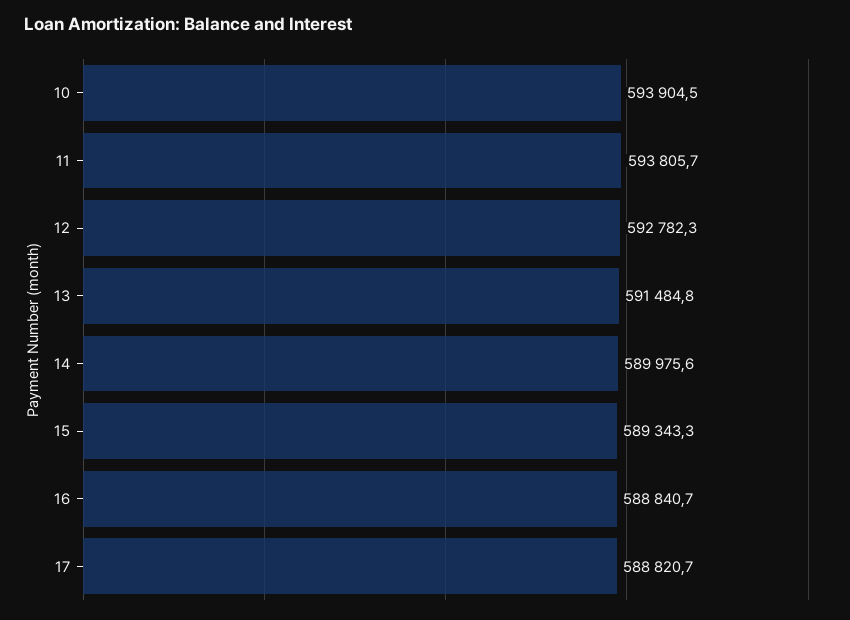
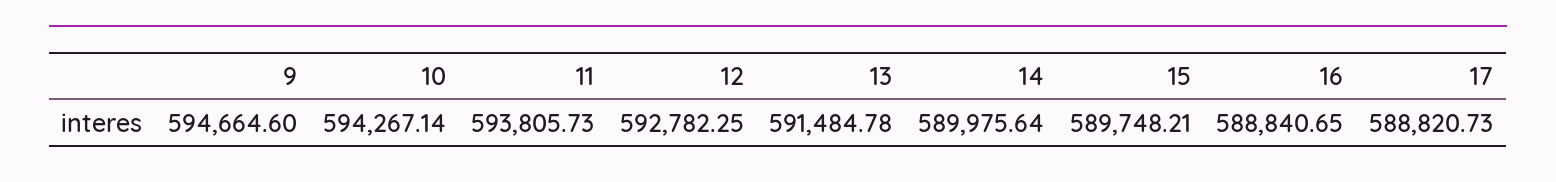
  {
-   "10": 593904.5,
+   "10": 594267.14,
    "11": 593805.73,
    "12": 592782.25,
    "13": 591484.78,
    "14": 589975.64,
-   "15": 589343.3,
+   "15": 589748.21,
    "16": 588840.65,
-   "17": 588820.73
+   "17": 588820.73,
+   "9": 594664.6
  }

